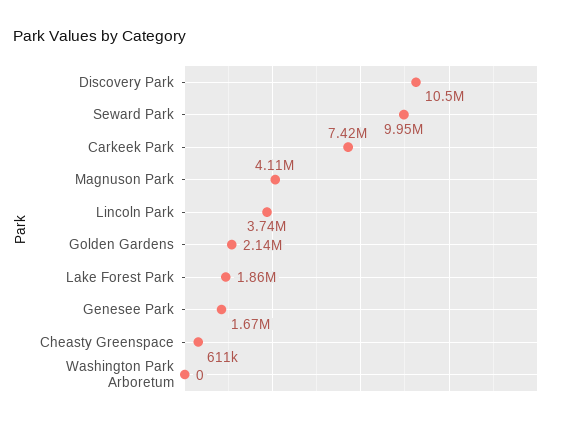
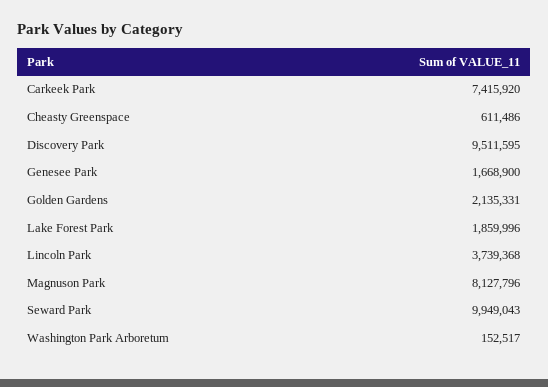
  {
-   "Discovery Park": 10500000,
+   "Discovery Park": 9511595,
    "Seward Park": 9949043,
    "Carkeek Park": 7415920,
-   "Magnuson Park": 4110000,
+   "Magnuson Park": 8127796,
    "Lincoln Park": 3739368,
    "Golden Gardens": 2135331,
    "Lake Forest Park": 1859996,
    "Genesee Park": 1668900,
    "Cheasty Greenspace": 611486,
-   "Washington Park Arboretum": 0
+   "Washington Park Arboretum": 152517
  }

